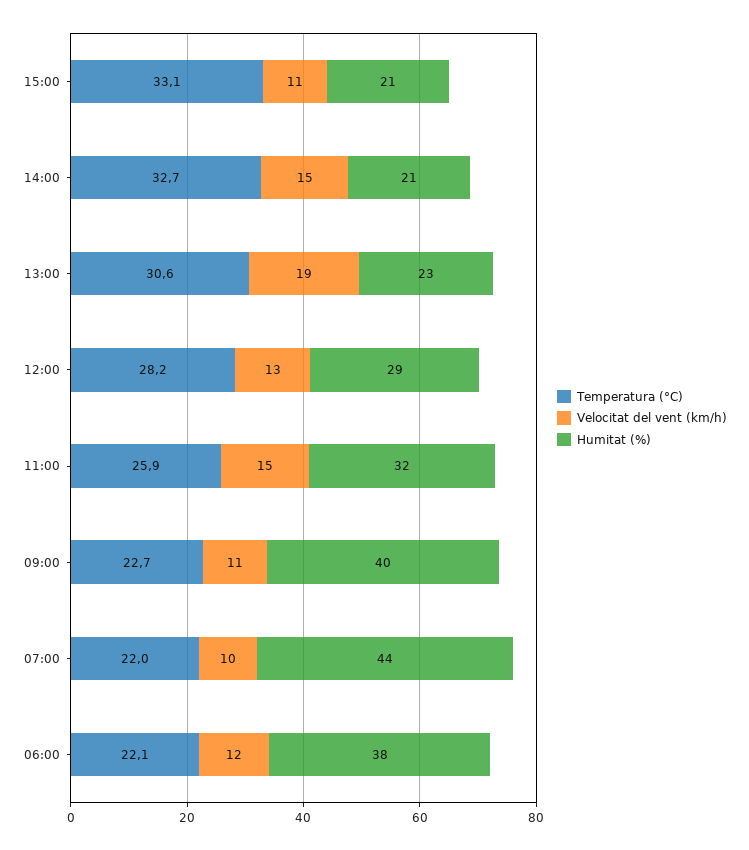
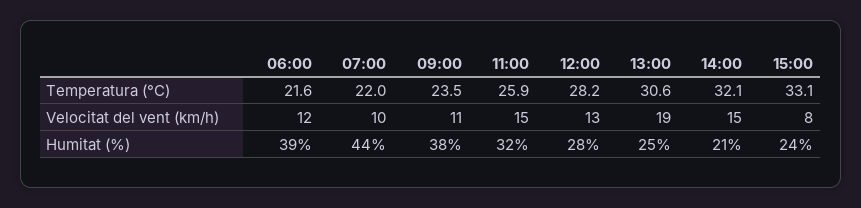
  {
    "Temperatura (°C)": {
      "15:00": 33.1,
-     "14:00": 32.7,
+     "14:00": 32.1,
      "13:00": 30.6,
      "12:00": 28.2,
      "11:00": 25.9,
-     "09:00": 22.7,
+     "09:00": 23.5,
      "07:00": 22,
-     "06:00": 22.1
+     "06:00": 21.6
    },
    "Velocitat del vent (km/h)": {
-     "15:00": 11,
+     "15:00": 8,
      "14:00": 15,
      "13:00": 19,
      "12:00": 13,
      "11:00": 15,
      "09:00": 11,
      "07:00": 10,
      "06:00": 12
    },
    "Humitat (%)": {
-     "15:00": 21,
+     "15:00": 24,
      "14:00": 21,
-     "13:00": 23,
+     "13:00": 25,
-     "12:00": 29,
+     "12:00": 28,
      "11:00": 32,
-     "09:00": 40,
+     "09:00": 38,
      "07:00": 44,
-     "06:00": 38
+     "06:00": 39
    }
  }

